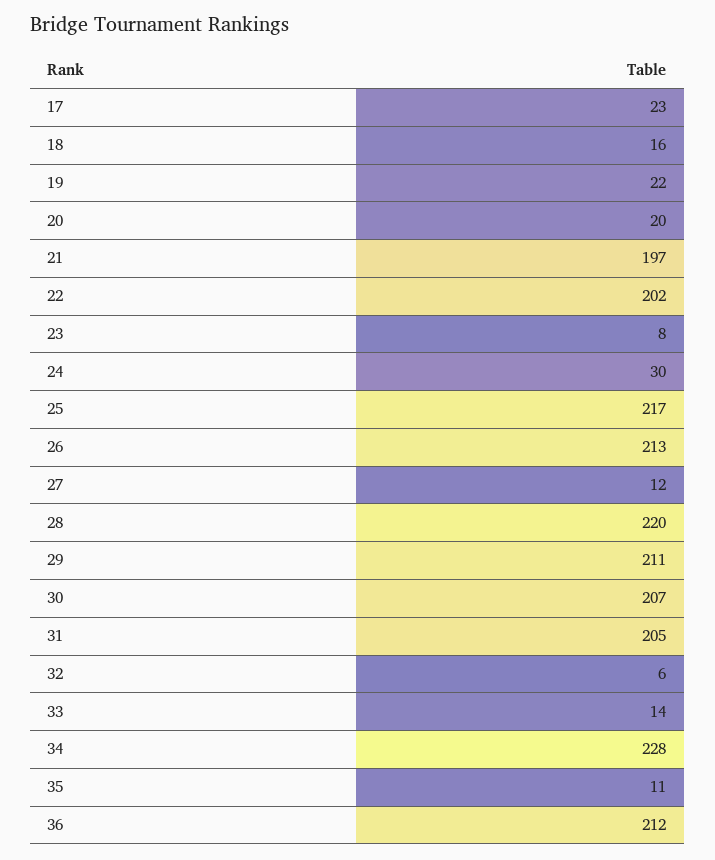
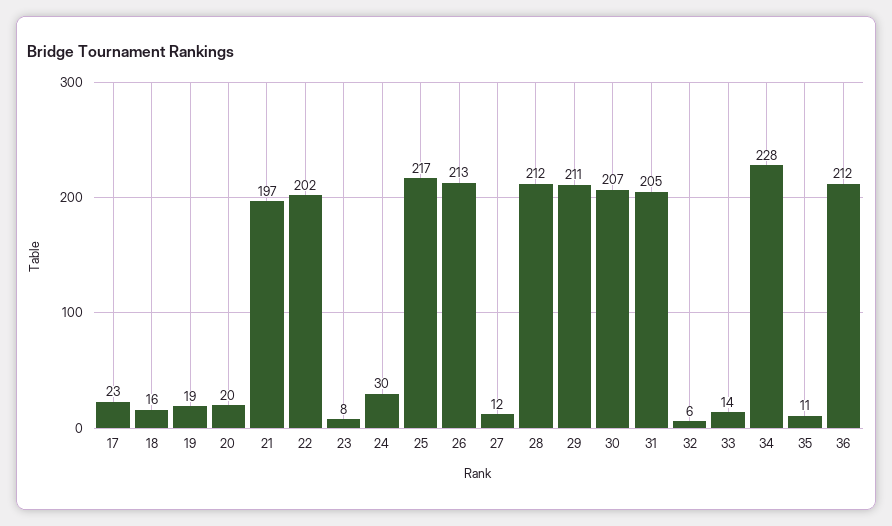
  {
    "17": 23,
    "18": 16,
-   "19": 22,
+   "19": 19,
    "20": 20,
    "21": 197,
    "22": 202,
    "23": 8,
    "24": 30,
    "25": 217,
    "26": 213,
    "27": 12,
-   "28": 220,
+   "28": 212,
    "29": 211,
    "30": 207,
    "31": 205,
    "32": 6,
    "33": 14,
    "34": 228,
    "35": 11,
    "36": 212
  }

